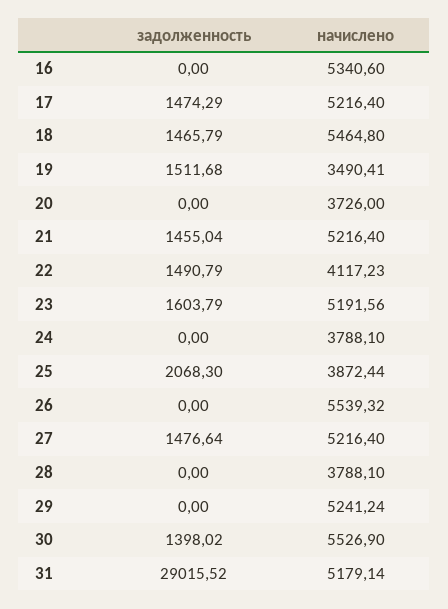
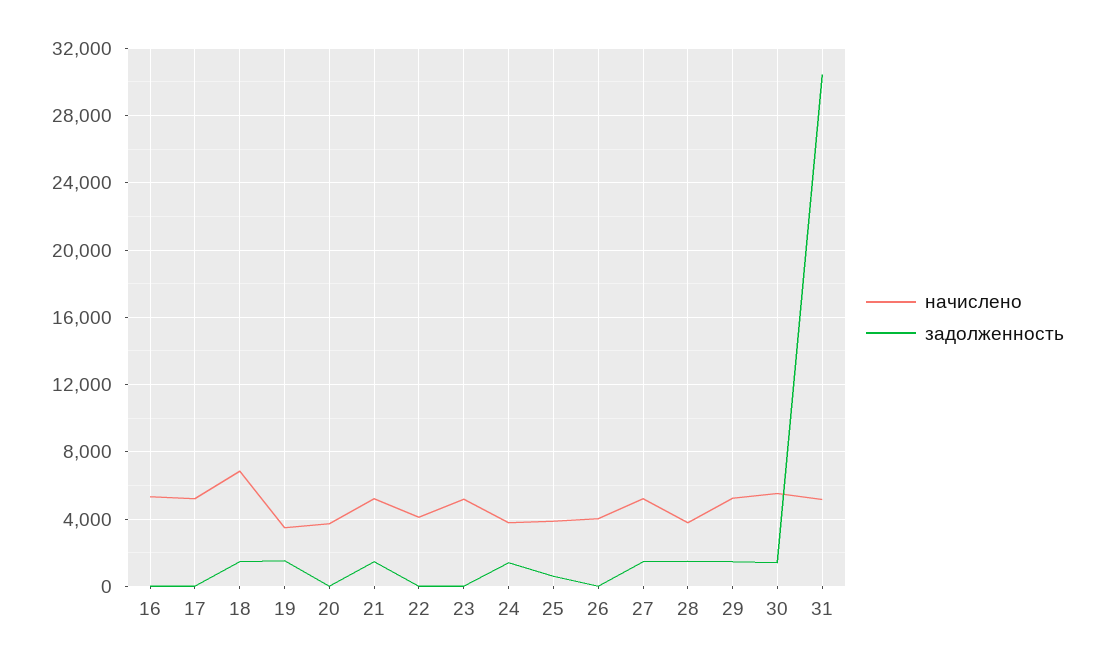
  {
    "задолженность": {
      "16": 0,
-     "17": 1474.29,
+     "17": 0,
      "18": 1465.79,
      "19": 1511.68,
      "20": 0,
      "21": 1455.04,
-     "22": 1490.79,
+     "22": 0,
-     "23": 1603.79,
+     "23": 0,
-     "24": 0,
+     "24": 1500,
-     "25": 2068.3,
+     "25": 500,
      "26": 0,
      "27": 1476.64,
-     "28": 0,
+     "28": 1500,
-     "29": 0,
+     "29": 1500,
      "30": 1398.02,
-     "31": 29015.52
+     "31": 30500
    },
    "начислено": {
      "16": 5340.6,
      "17": 5216.4,
-     "18": 5464.8,
+     "18": 7000,
      "19": 3490.41,
      "20": 3726,
      "21": 5216.4,
      "22": 4117.23,
      "23": 5191.56,
      "24": 3788.1,
      "25": 3872.44,
-     "26": 5539.32,
+     "26": 4000,
      "27": 5216.4,
      "28": 3788.1,
      "29": 5241.24,
      "30": 5526.9,
      "31": 5179.14
    }
  }

